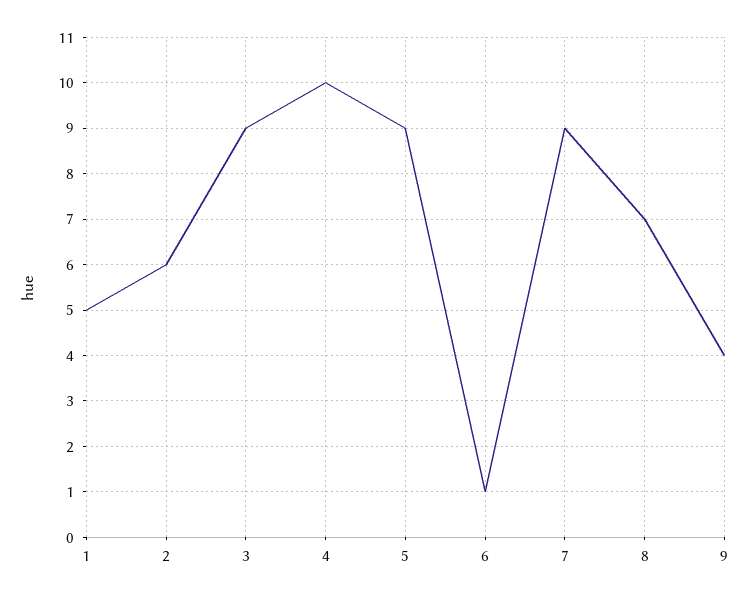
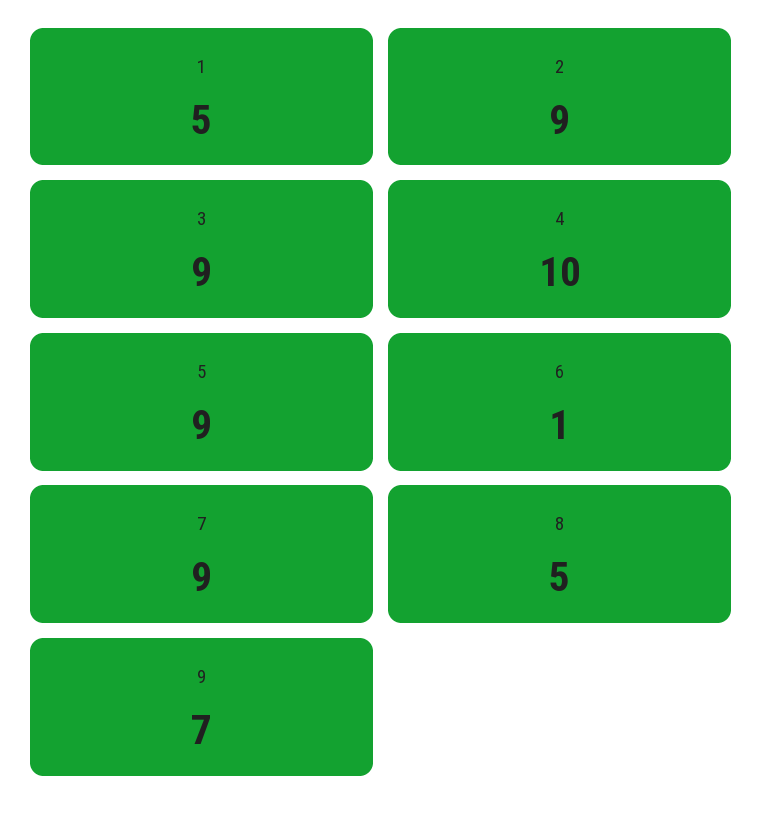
  {
    "1": 5,
-   "2": 6,
+   "2": 9,
    "3": 9,
    "4": 10,
    "5": 9,
    "6": 1,
    "7": 9,
-   "8": 7,
+   "8": 5,
-   "9": 4
+   "9": 7
  }

